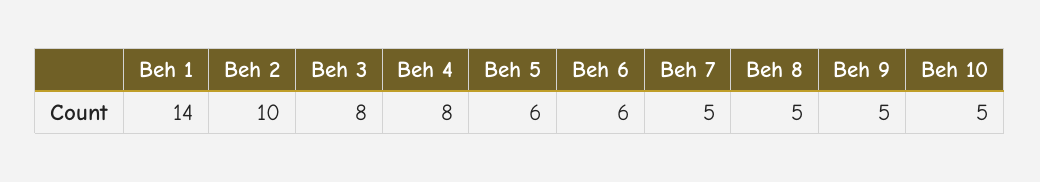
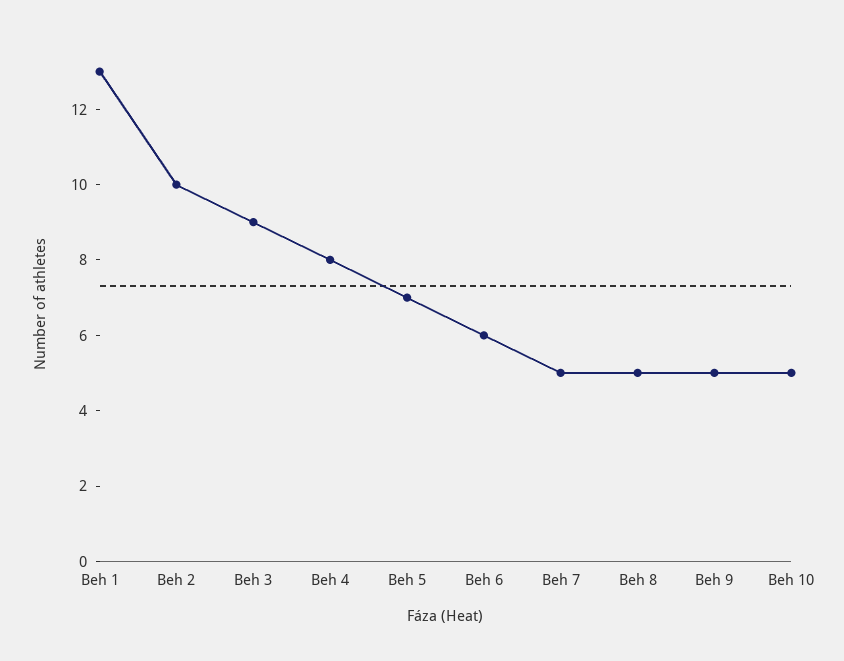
  {
-   "Beh 1": 14,
+   "Beh 1": 13,
    "Beh 2": 10,
-   "Beh 3": 8,
+   "Beh 3": 9,
    "Beh 4": 8,
-   "Beh 5": 6,
+   "Beh 5": 7,
    "Beh 6": 6,
    "Beh 7": 5,
    "Beh 8": 5,
    "Beh 9": 5,
    "Beh 10": 5
  }

